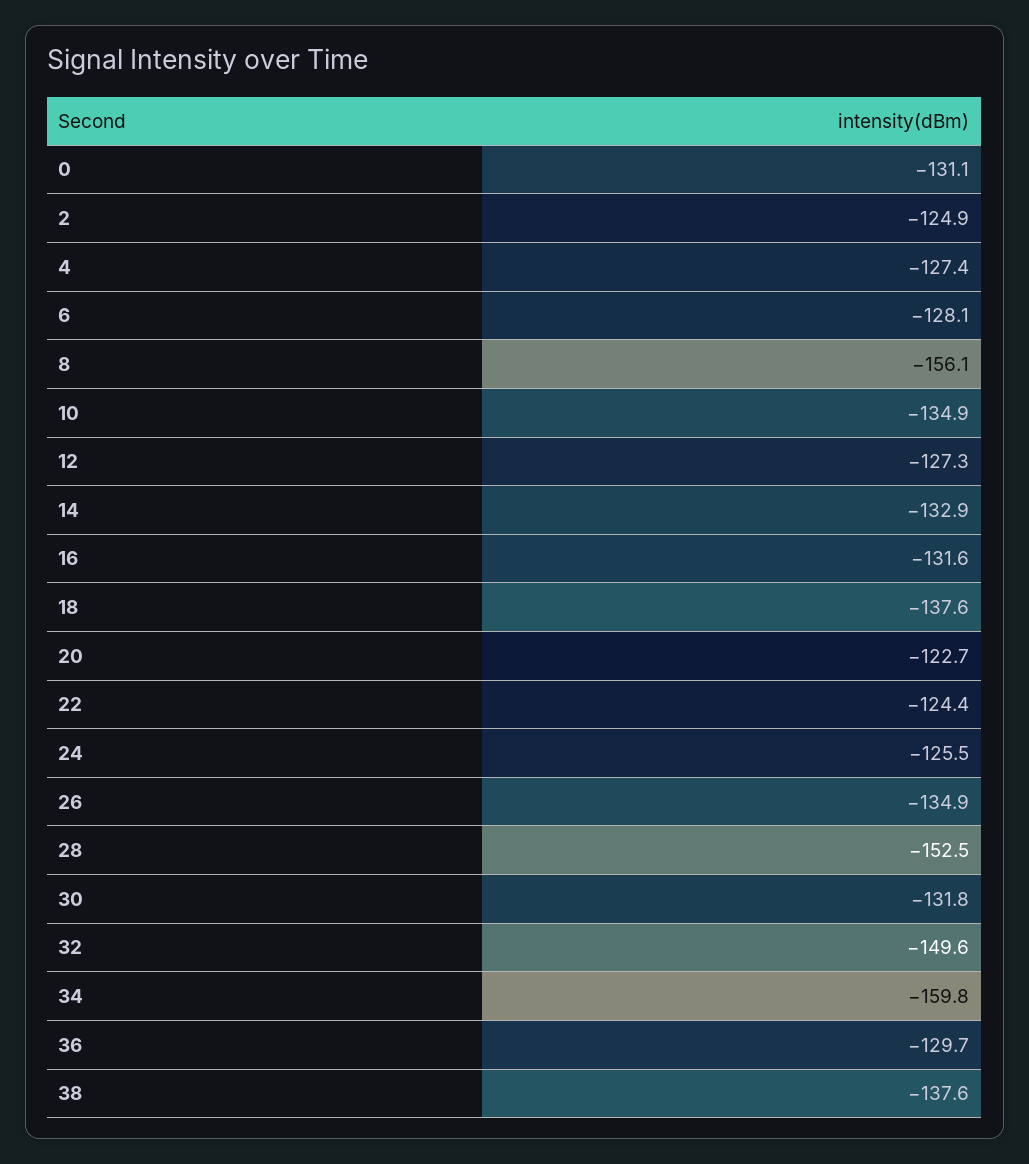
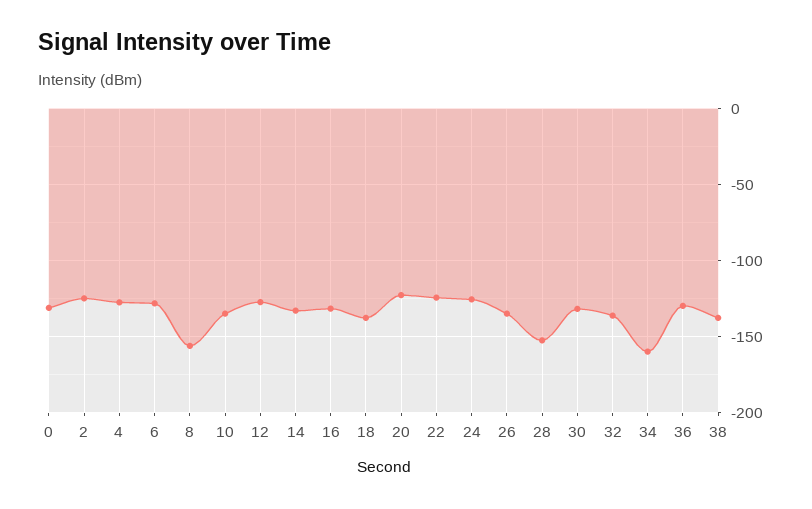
  {
    "0": -131.1,
    "2": -124.9,
    "4": -127.4,
    "6": -128.1,
    "8": -156.1,
    "10": -134.9,
    "12": -127.3,
    "14": -132.9,
    "16": -131.6,
    "18": -137.6,
    "20": -122.7,
    "22": -124.4,
    "24": -125.5,
    "26": -134.9,
    "28": -152.5,
    "30": -131.8,
-   "32": -149.6,
+   "32": -135,
    "34": -159.8,
    "36": -129.7,
    "38": -137.6
  }

